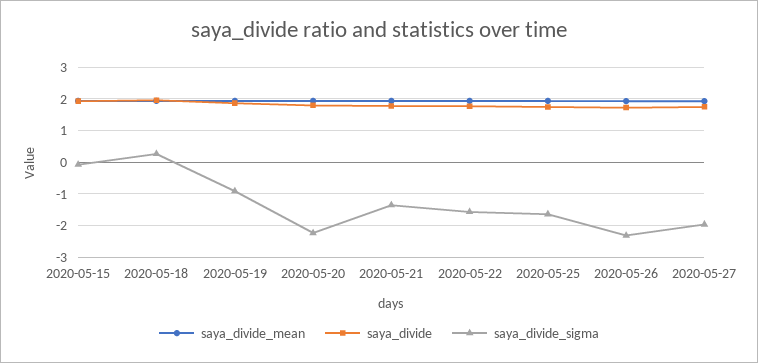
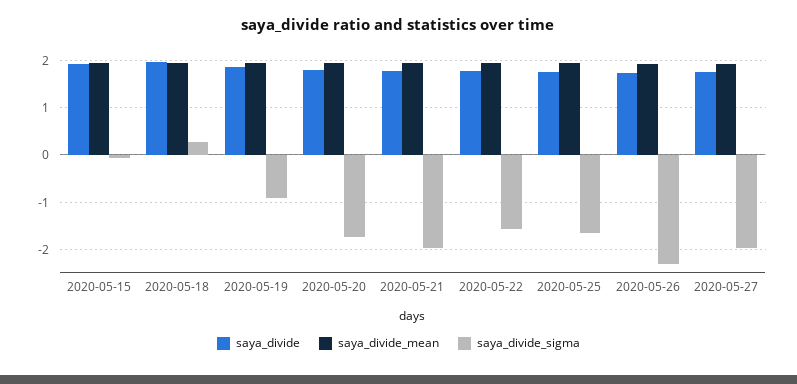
  {
    "saya_divide_mean": {
      "2020-05-15": 2,
      "2020-05-18": 2,
      "2020-05-19": 2,
      "2020-05-20": 2,
      "2020-05-21": 2,
      "2020-05-22": 2,
      "2020-05-25": 2,
      "2020-05-26": 2,
      "2020-05-27": 2
    },
    "saya_divide": {
      "2020-05-15": 2,
      "2020-05-18": 2,
      "2020-05-19": 1.8,
      "2020-05-20": 1.8,
      "2020-05-21": 1.8,
      "2020-05-22": 1.8,
      "2020-05-25": 1.8,
      "2020-05-26": 1.8,
      "2020-05-27": 1.8
    },
    "saya_divide_sigma": {
      "2020-05-15": 0,
      "2020-05-18": 0.2,
      "2020-05-19": -1,
-     "2020-05-20": -2.2,
+     "2020-05-20": -1.8,
-     "2020-05-21": -1.4,
+     "2020-05-21": -2,
      "2020-05-22": -1.6,
      "2020-05-25": -1.6,
      "2020-05-26": -2.4,
      "2020-05-27": -2
    }
  }

